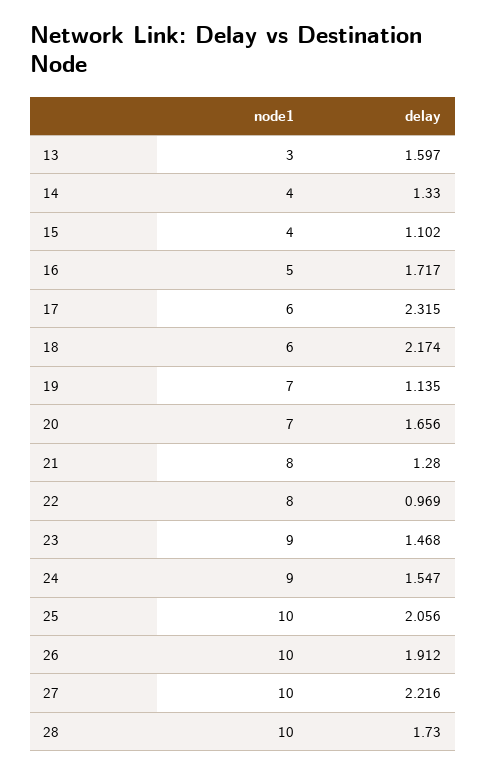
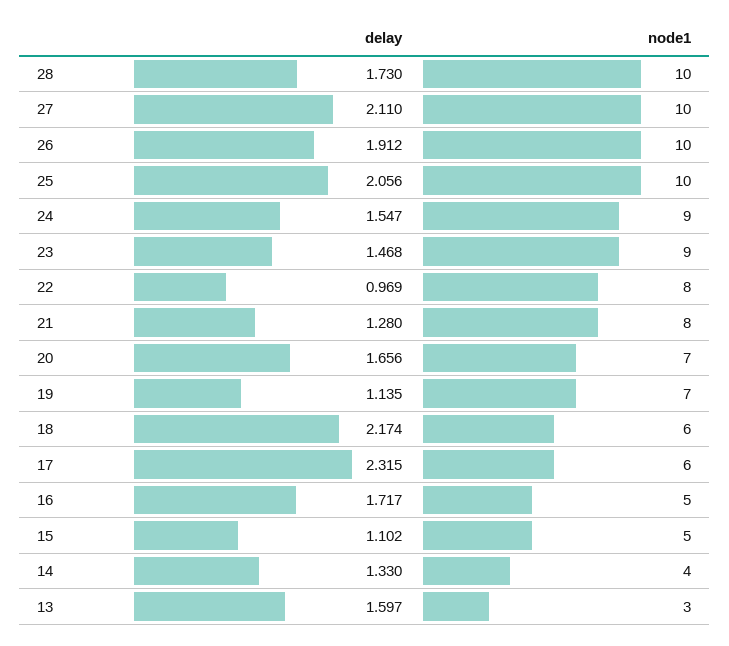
  {
    "node1": {
      "13": 3,
      "14": 4,
-     "15": 4,
+     "15": 5,
      "16": 5,
      "17": 6,
      "18": 6,
      "19": 7,
      "20": 7,
      "21": 8,
      "22": 8,
      "23": 9,
      "24": 9,
      "25": 10,
      "26": 10,
      "27": 10,
      "28": 10
    },
    "delay": {
      "13": 1.597,
      "14": 1.33,
      "15": 1.102,
      "16": 1.717,
      "17": 2.315,
      "18": 2.174,
      "19": 1.135,
      "20": 1.656,
      "21": 1.28,
      "22": 0.969,
      "23": 1.468,
      "24": 1.547,
      "25": 2.056,
      "26": 1.912,
-     "27": 2.216,
+     "27": 2.11,
      "28": 1.73
    }
  }

